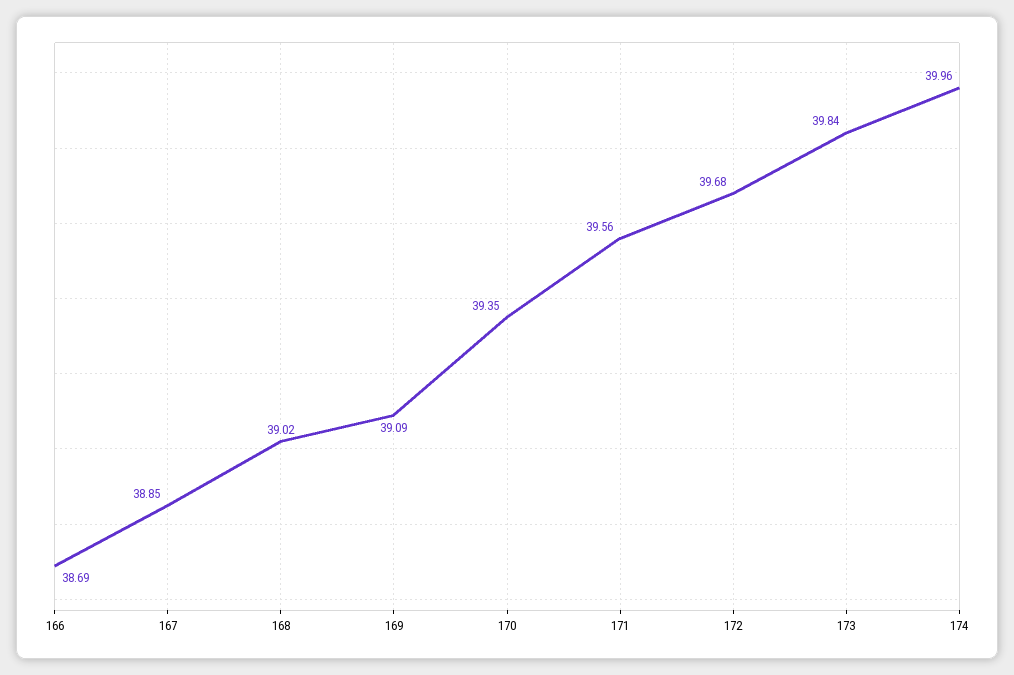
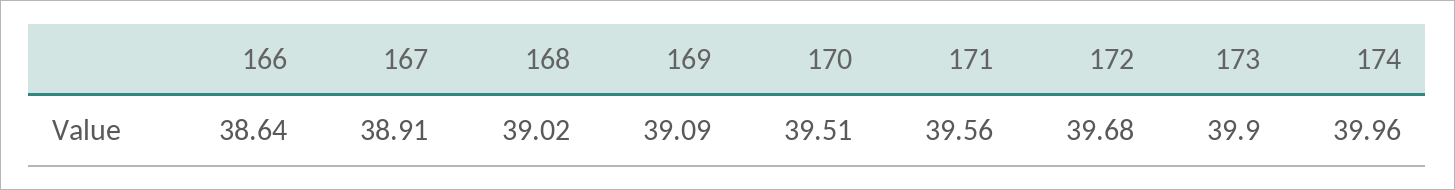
  {
-   "166": 38.69,
+   "166": 38.64,
-   "167": 38.85,
+   "167": 38.91,
    "168": 39.02,
    "169": 39.09,
-   "170": 39.35,
+   "170": 39.51,
    "171": 39.56,
    "172": 39.68,
-   "173": 39.84,
+   "173": 39.9,
    "174": 39.96
  }

